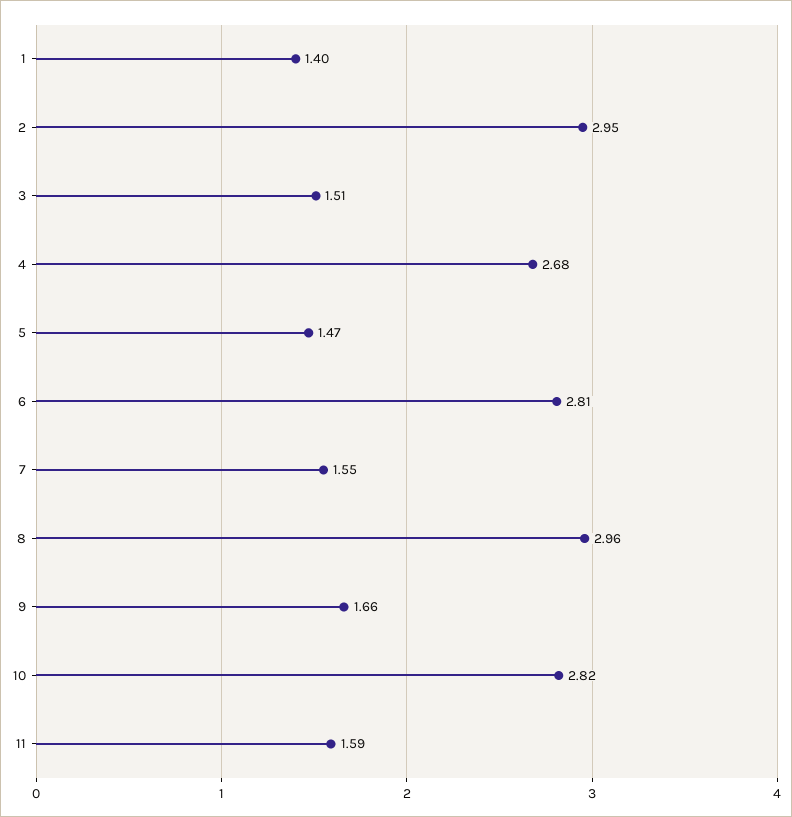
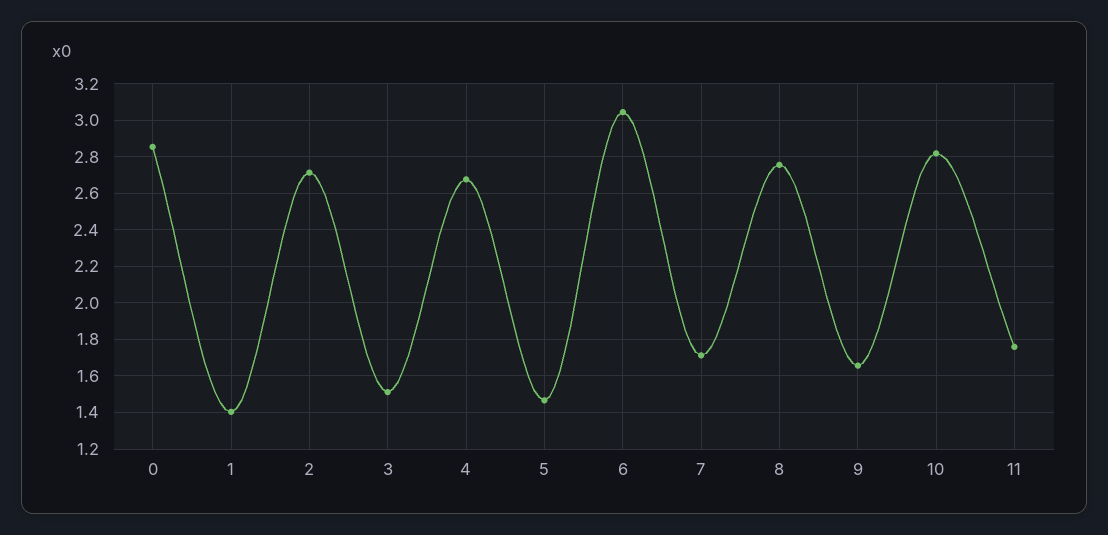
  {
    "1": 1.4,
-   "2": 2.95,
+   "2": 2.7,
    "3": 1.51,
    "4": 2.68,
    "5": 1.47,
-   "6": 2.81,
+   "6": 3.05,
-   "7": 1.55,
+   "7": 1.7,
-   "8": 2.96,
+   "8": 2.75,
    "9": 1.66,
    "10": 2.82,
-   "11": 1.59
+   "11": 1.75,
+   "0": 2.85
  }

